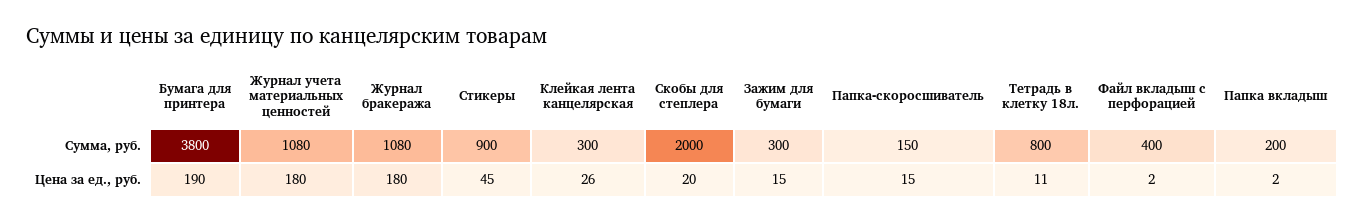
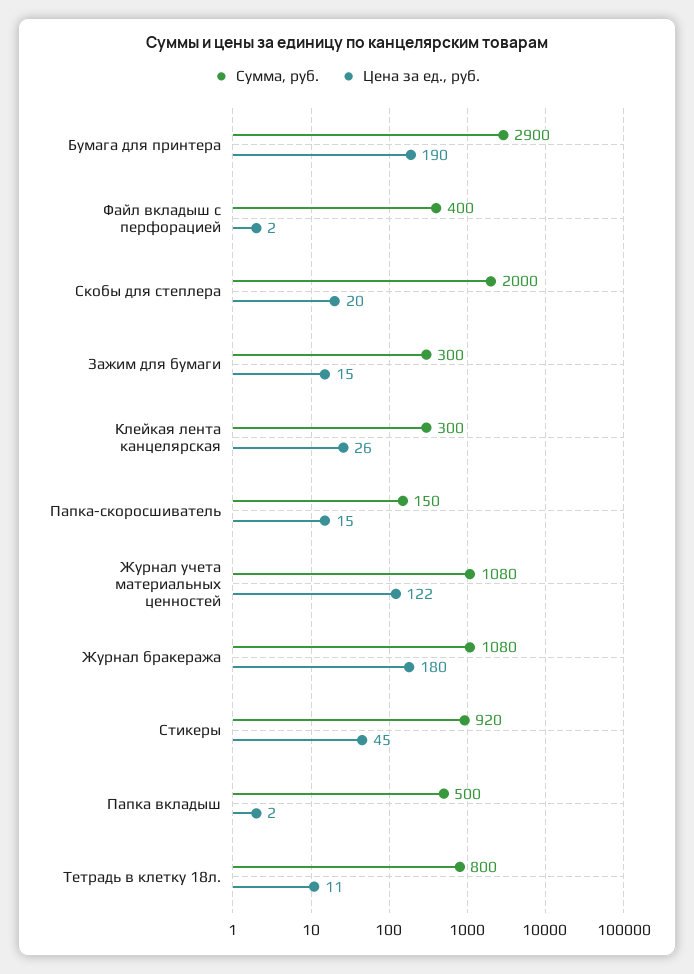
  {
    "Сумма, руб.": {
-     "Бумага для принтера": 3800,
+     "Бумага для принтера": 2900,
      "Журнал учета материальных ценностей": 1080,
      "Журнал бракеража": 1080,
-     "Стикеры": 900,
+     "Стикеры": 920,
      "Клейкая лента канцелярская": 300,
      "Скобы для степлера": 2000,
      "Зажим для бумаги": 300,
      "Папка-скоросшиватель": 150,
      "Тетрадь в клетку 18л.": 800,
      "Файл вкладыш с перфорацией": 400,
-     "Папка вкладыш": 200
+     "Папка вкладыш": 500
    },
    "Цена за ед., руб.": {
      "Бумага для принтера": 190,
-     "Журнал учета материальных ценностей": 180,
+     "Журнал учета материальных ценностей": 122,
      "Журнал бракеража": 180,
      "Стикеры": 45,
      "Клейкая лента канцелярская": 26,
      "Скобы для степлера": 20,
      "Зажим для бумаги": 15,
      "Папка-скоросшиватель": 15,
      "Тетрадь в клетку 18л.": 11,
      "Файл вкладыш с перфорацией": 2,
      "Папка вкладыш": 2
    }
  }

